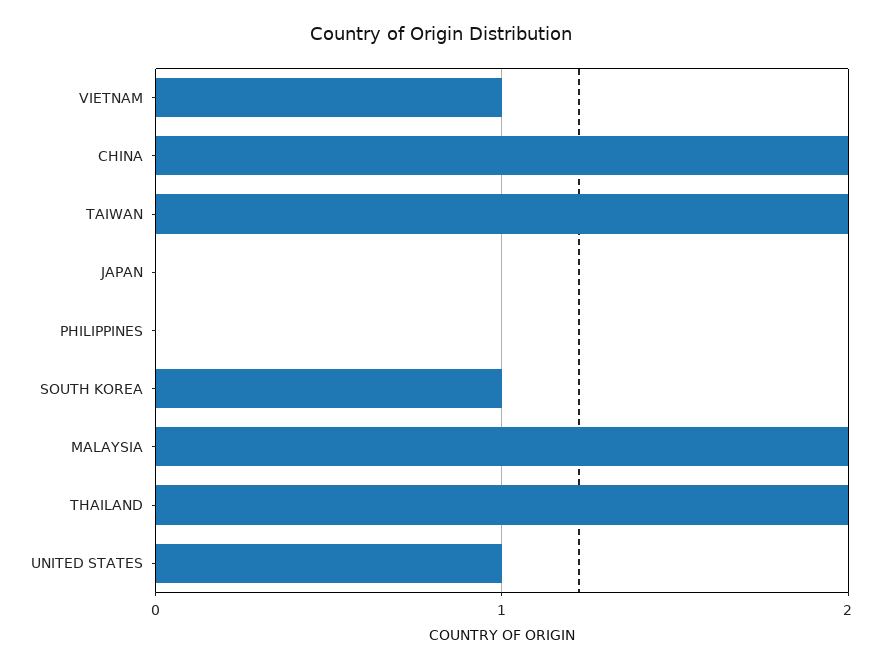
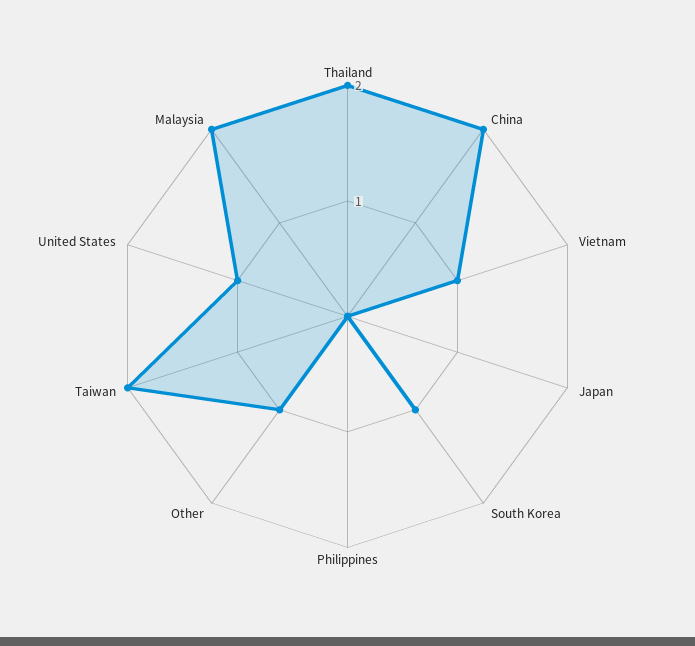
  {
    "VIETNAM": 1,
    "CHINA": 2,
    "TAIWAN": 2,
    "JAPAN": 0,
    "PHILIPPINES": 0,
    "SOUTH KOREA": 1,
    "MALAYSIA": 2,
    "THAILAND": 2,
-   "UNITED STATES": 1
+   "UNITED STATES": 1,
+   "Other": 1
  }

